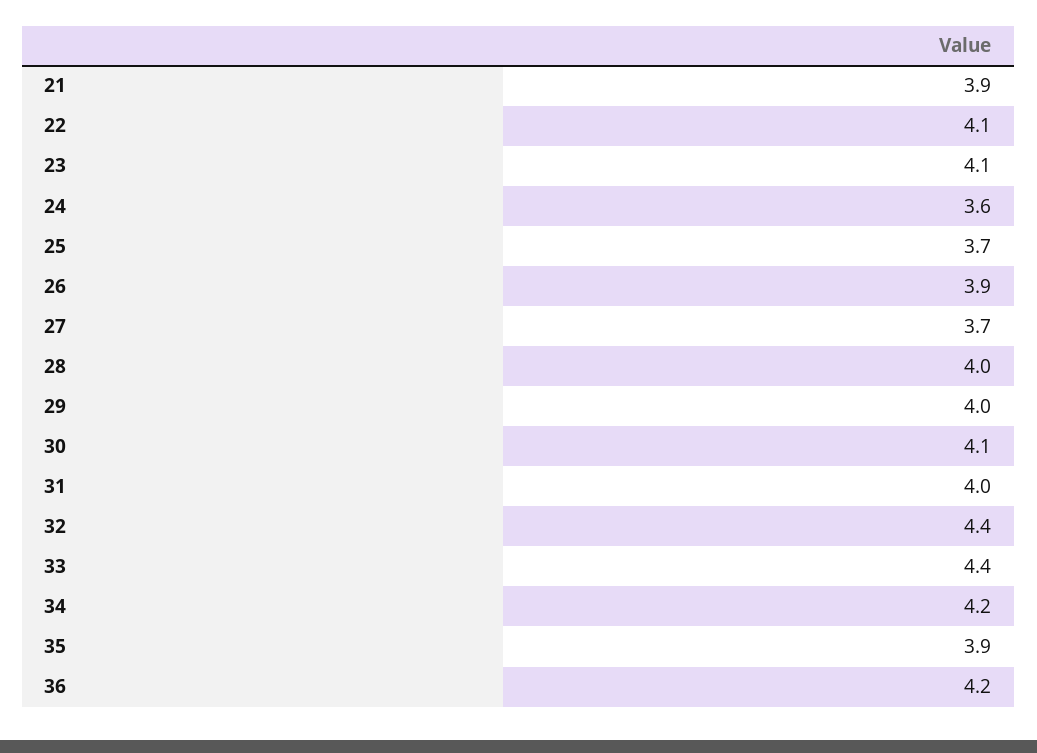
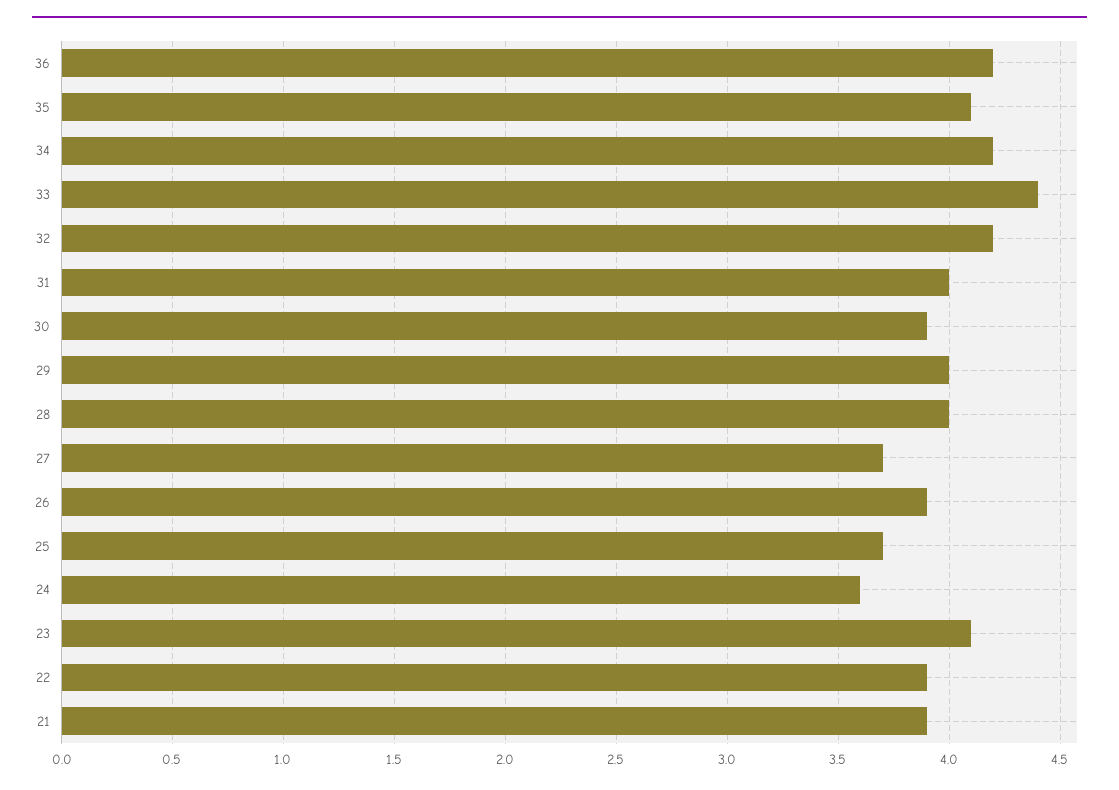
  {
    "21": 3.9,
-   "22": 4.1,
+   "22": 3.9,
    "23": 4.1,
    "24": 3.6,
    "25": 3.7,
    "26": 3.9,
    "27": 3.7,
    "28": 4,
    "29": 4,
-   "30": 4.1,
+   "30": 3.9,
    "31": 4,
-   "32": 4.4,
+   "32": 4.2,
    "33": 4.4,
    "34": 4.2,
-   "35": 3.9,
+   "35": 4.1,
    "36": 4.2
  }

